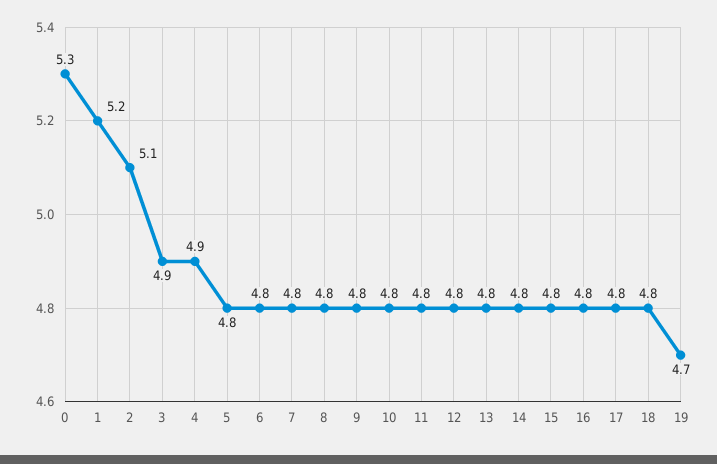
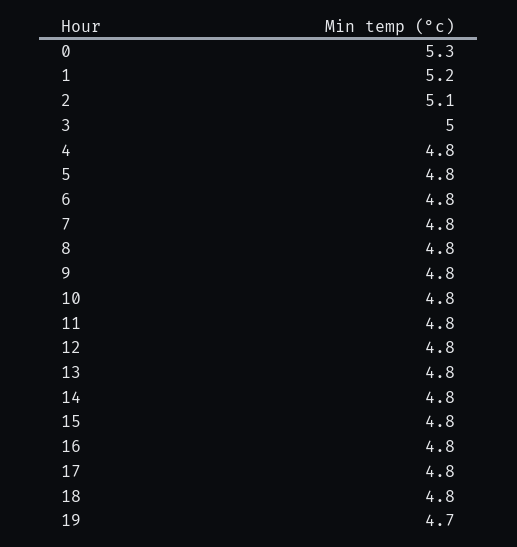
  {
    "0": 5.3,
    "1": 5.2,
    "2": 5.1,
-   "3": 4.9,
+   "3": 5,
-   "4": 4.9,
+   "4": 4.8,
    "5": 4.8,
    "6": 4.8,
    "7": 4.8,
    "8": 4.8,
    "9": 4.8,
    "10": 4.8,
    "11": 4.8,
    "12": 4.8,
    "13": 4.8,
    "14": 4.8,
    "15": 4.8,
    "16": 4.8,
    "17": 4.8,
    "18": 4.8,
    "19": 4.7
  }

